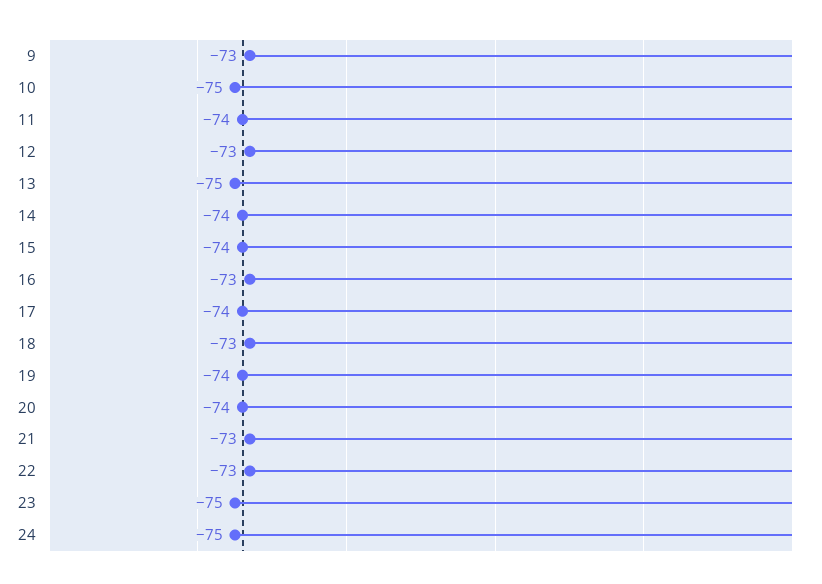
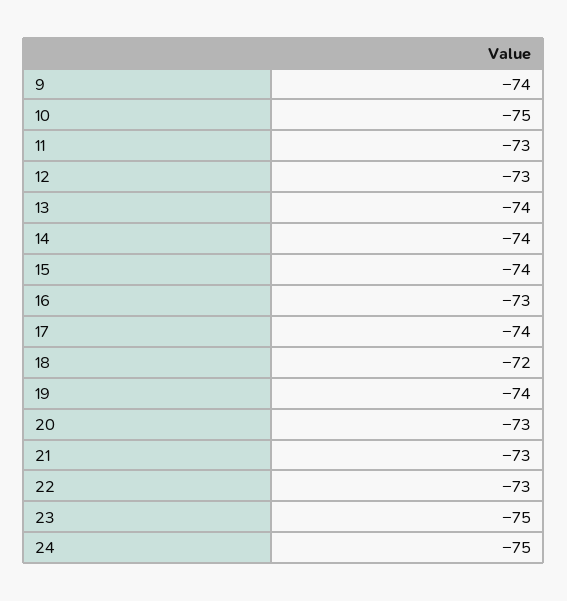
  {
-   "9": -73,
+   "9": -74,
    "10": -75,
-   "11": -74,
+   "11": -73,
    "12": -73,
-   "13": -75,
+   "13": -74,
    "14": -74,
    "15": -74,
    "16": -73,
    "17": -74,
-   "18": -73,
+   "18": -72,
    "19": -74,
-   "20": -74,
+   "20": -73,
    "21": -73,
    "22": -73,
    "23": -75,
    "24": -75
  }

